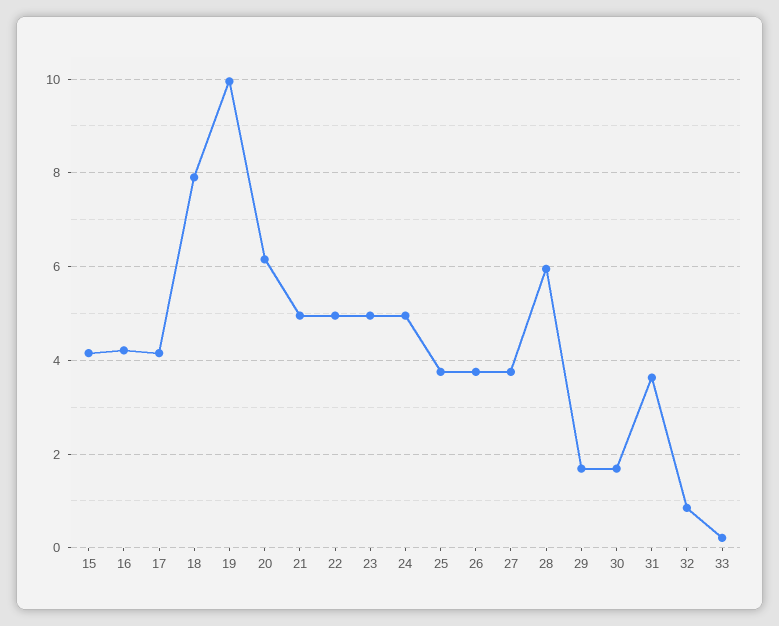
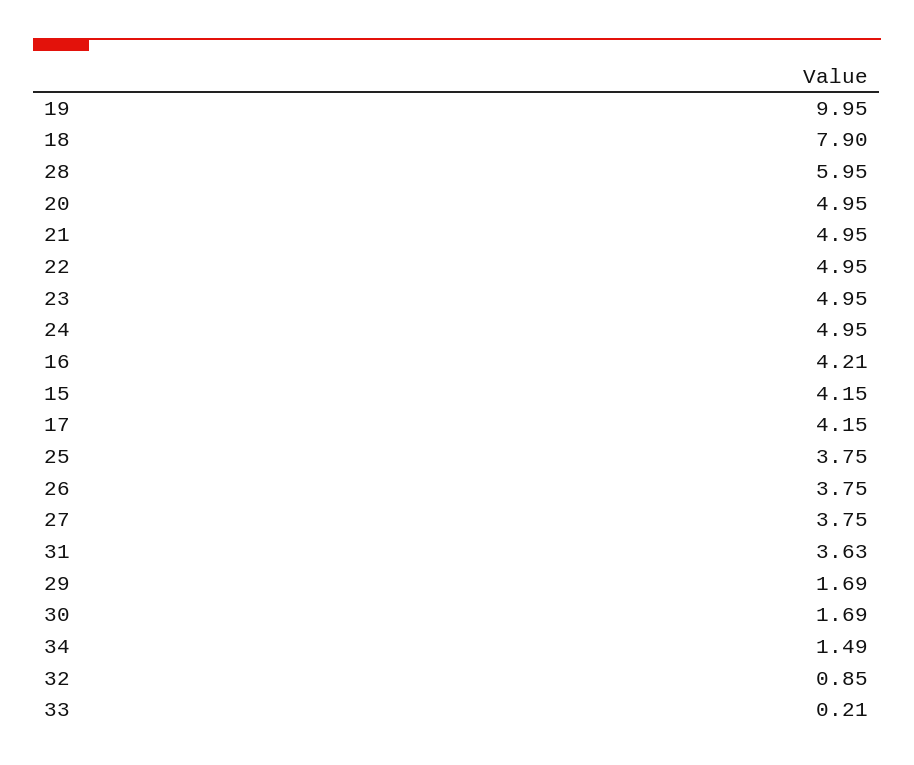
  {
    "15": 4.15,
    "16": 4.21,
    "17": 4.15,
    "18": 7.9,
    "19": 9.95,
-   "20": 6.2,
+   "20": 4.95,
    "21": 4.95,
    "22": 4.95,
    "23": 4.95,
    "24": 4.95,
    "25": 3.75,
    "26": 3.75,
    "27": 3.75,
    "28": 5.95,
    "29": 1.69,
    "30": 1.69,
    "31": 3.63,
    "32": 0.85,
-   "33": 0.21
+   "33": 0.21,
+   "34": 1.49
  }

